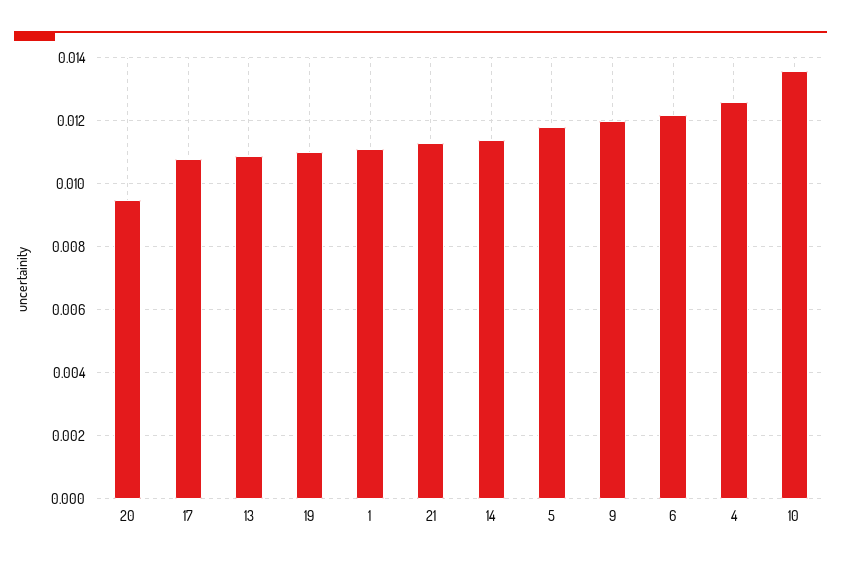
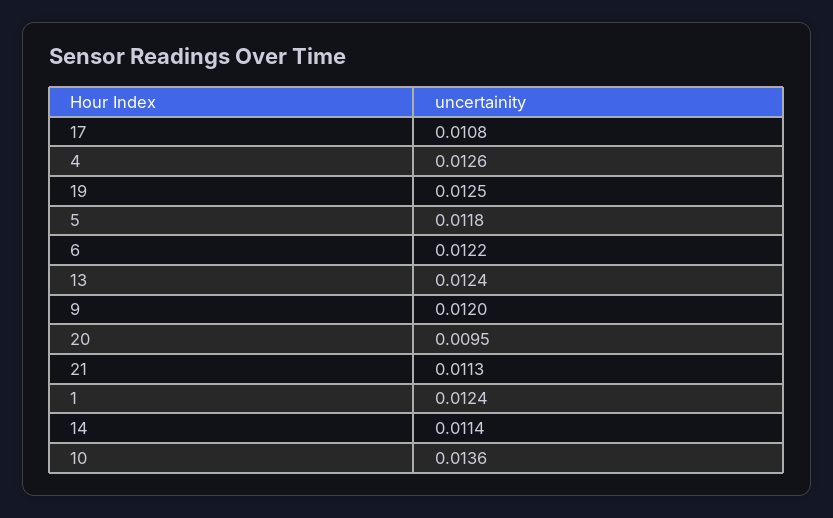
  {
    "20": 0.0095,
    "17": 0.0108,
-   "13": 0.011,
+   "13": 0.0124,
-   "19": 0.011,
+   "19": 0.0125,
-   "1": 0.011,
+   "1": 0.0124,
    "21": 0.0113,
    "14": 0.0114,
    "5": 0.0118,
    "9": 0.012,
    "6": 0.0122,
    "4": 0.0126,
    "10": 0.0136
  }

